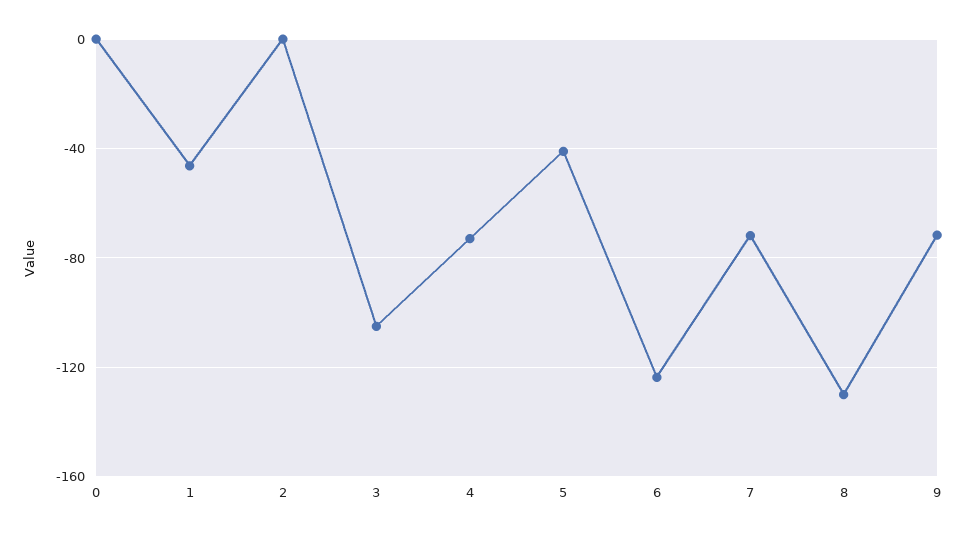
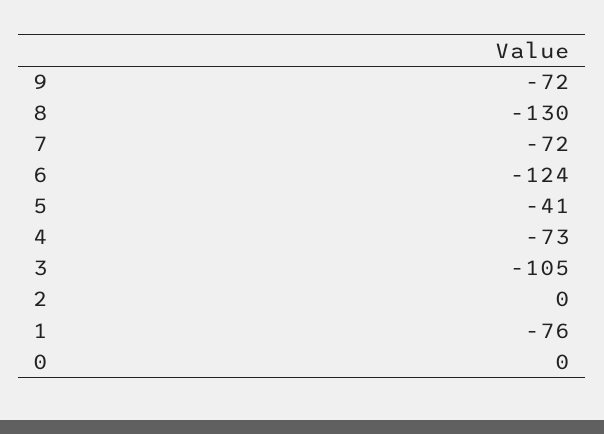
  {
    "0": 0,
-   "1": -45,
+   "1": -76,
    "2": 0,
    "3": -105,
    "4": -73,
    "5": -41,
    "6": -124,
    "7": -72,
    "8": -130,
    "9": -72
  }

